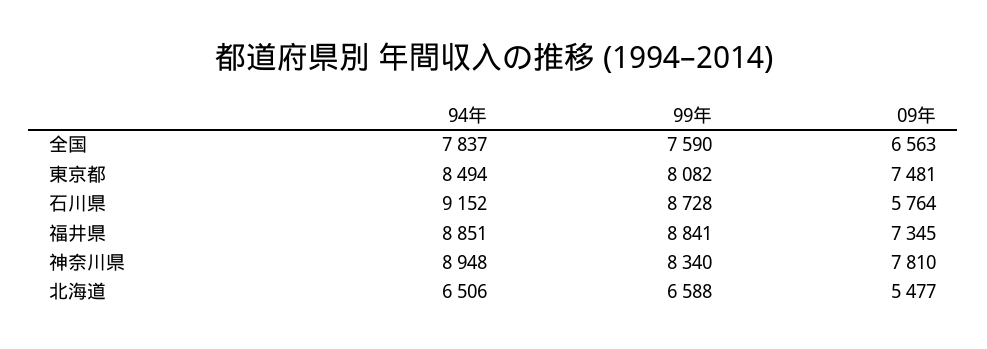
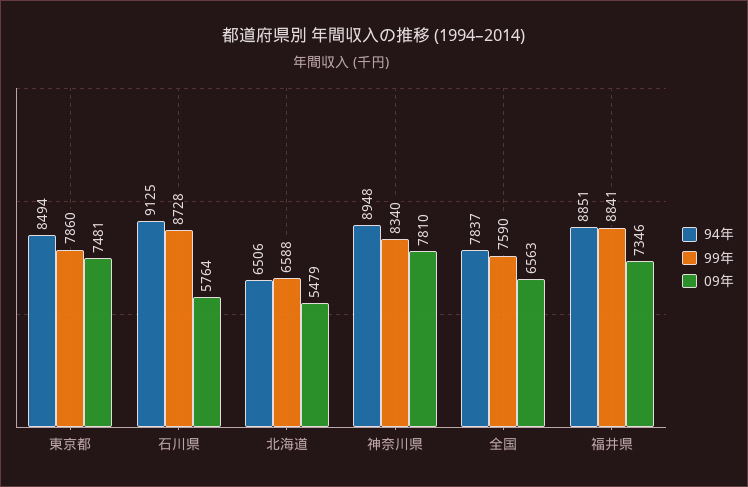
  {
    "94年": {
      "全国": 7837,
      "東京都": 8494,
-     "石川県": 9152,
+     "石川県": 9125,
      "福井県": 8851,
      "神奈川県": 8948,
      "北海道": 6506
    },
    "99年": {
      "全国": 7590,
-     "東京都": 8082,
+     "東京都": 7860,
      "石川県": 8728,
      "福井県": 8841,
      "神奈川県": 8340,
      "北海道": 6588
    },
    "09年": {
      "全国": 6563,
      "東京都": 7481,
      "石川県": 5764,
-     "福井県": 7345,
+     "福井県": 7346,
      "神奈川県": 7810,
-     "北海道": 5477
+     "北海道": 5479
    }
  }

